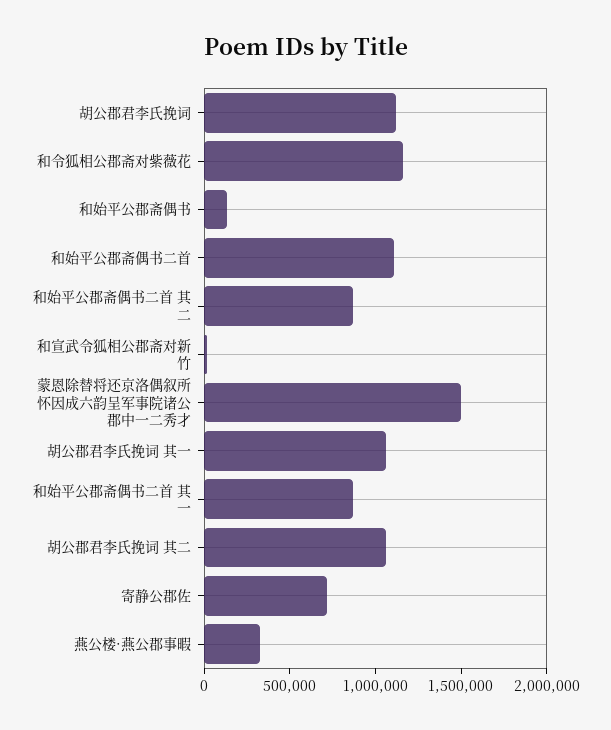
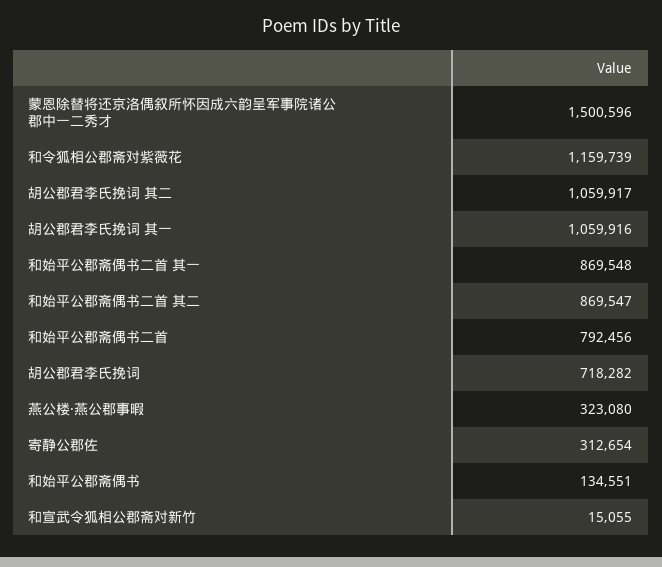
  {
-   "胡公郡君李氏挽词": 1100000,
+   "胡公郡君李氏挽词": 718282,
    "和令狐相公郡斋对紫薇花": 1159739,
    "和始平公郡斋偶书": 134551,
-   "和始平公郡斋偶书二首": 1100000,
+   "和始平公郡斋偶书二首": 792456,
    "和始平公郡斋偶书二首 其二": 869547,
    "和宣武令狐相公郡斋对新竹": 15055,
    "蒙恩除替将还京洛偶叙所怀因成六韵呈军事院诸公郡中一二秀才": 1500596,
    "胡公郡君李氏挽词 其一": 1059916,
    "和始平公郡斋偶书二首 其一": 869548,
    "胡公郡君李氏挽词 其二": 1059917,
-   "寄静公郡佐": 700000,
+   "寄静公郡佐": 312654,
    "燕公楼·燕公郡事暇": 323080
  }

